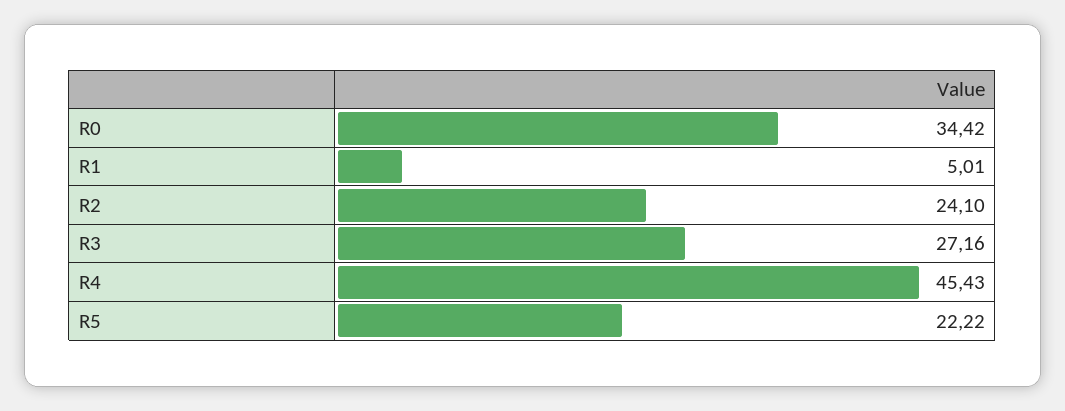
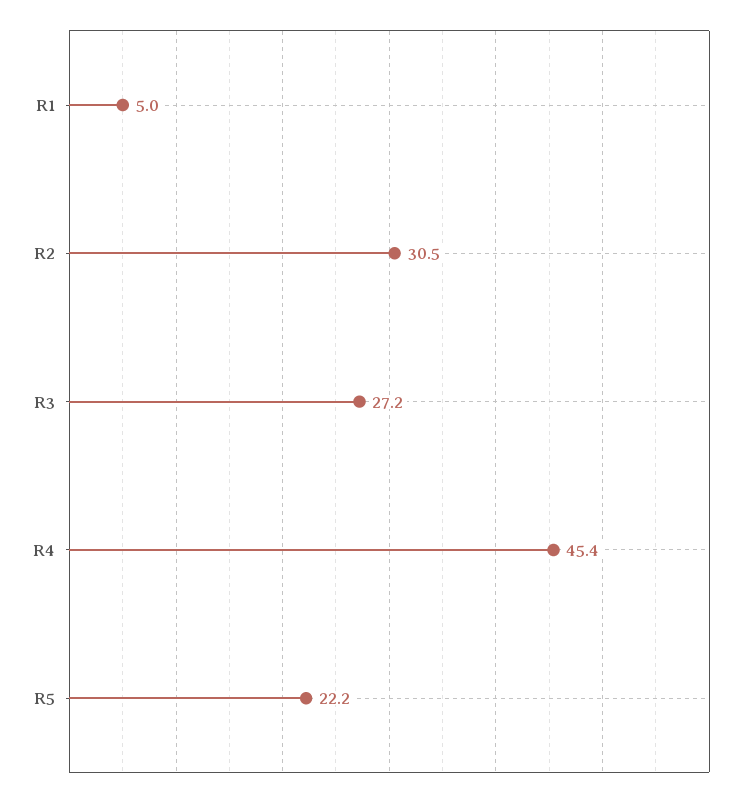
  {
-   "R0": 34.42,
    "R1": 5.01,
-   "R2": 24.1,
+   "R2": 30.5,
    "R3": 27.16,
    "R4": 45.43,
    "R5": 22.22
  }

